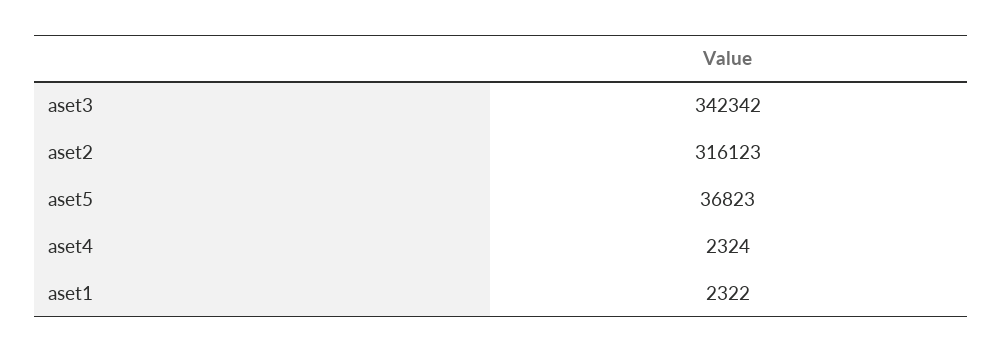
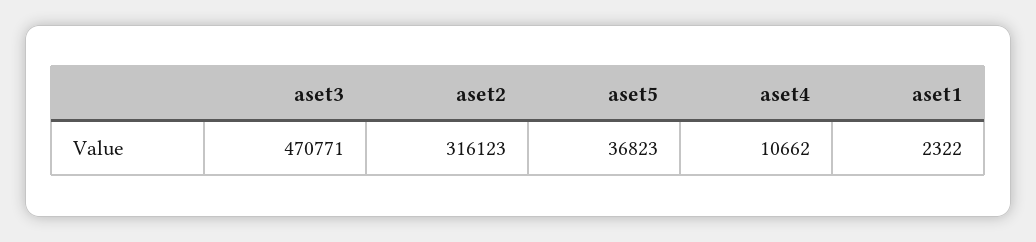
  {
-   "aset3": 342342,
+   "aset3": 470771,
    "aset2": 316123,
    "aset5": 36823,
-   "aset4": 2324,
+   "aset4": 10662,
    "aset1": 2322
  }

